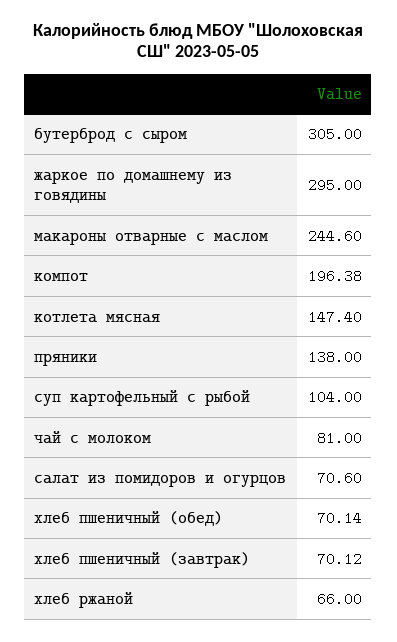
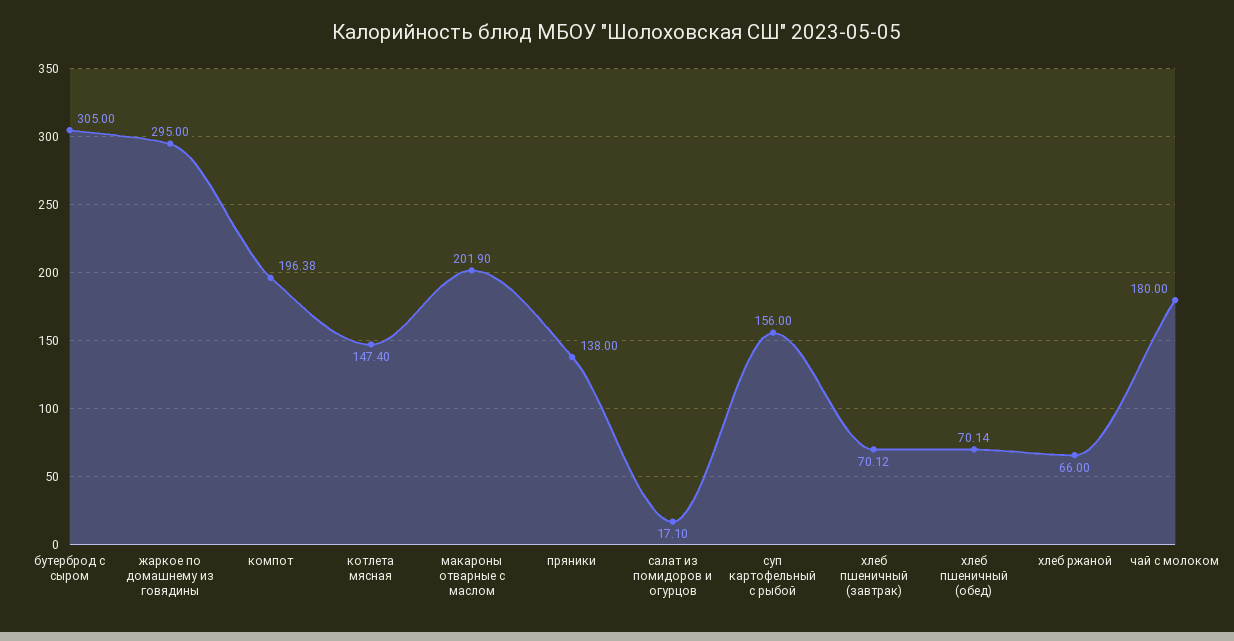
  {
    "бутерброд с сыром": 305,
    "жаркое по домашнему из говядины": 295,
-   "макароны отварные с маслом": 244.6,
+   "макароны отварные с маслом": 201.9,
    "компот": 196.38,
    "котлета мясная": 147.4,
    "пряники": 138,
-   "суп картофельный с рыбой": 104,
+   "суп картофельный с рыбой": 156,
-   "чай с молоком": 81,
+   "чай с молоком": 180,
-   "салат из помидоров и огурцов": 70.6,
+   "салат из помидоров и огурцов": 17.1,
    "хлеб пшеничный (обед)": 70.14,
    "хлеб пшеничный (завтрак)": 70.12,
    "хлеб ржаной": 66
  }

